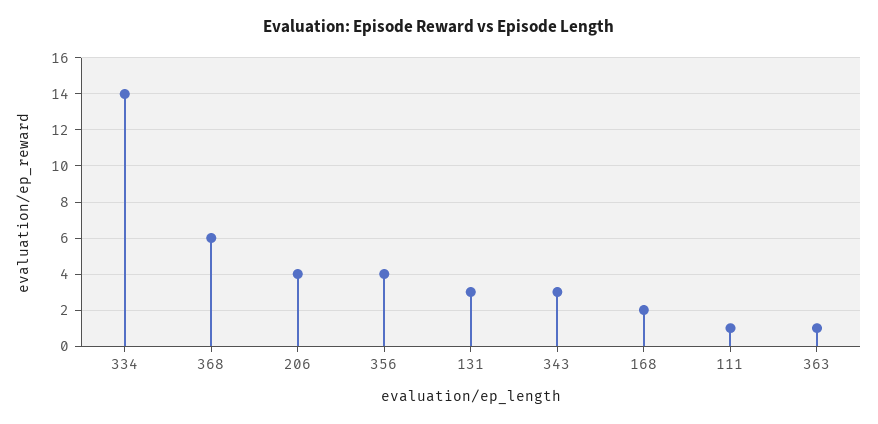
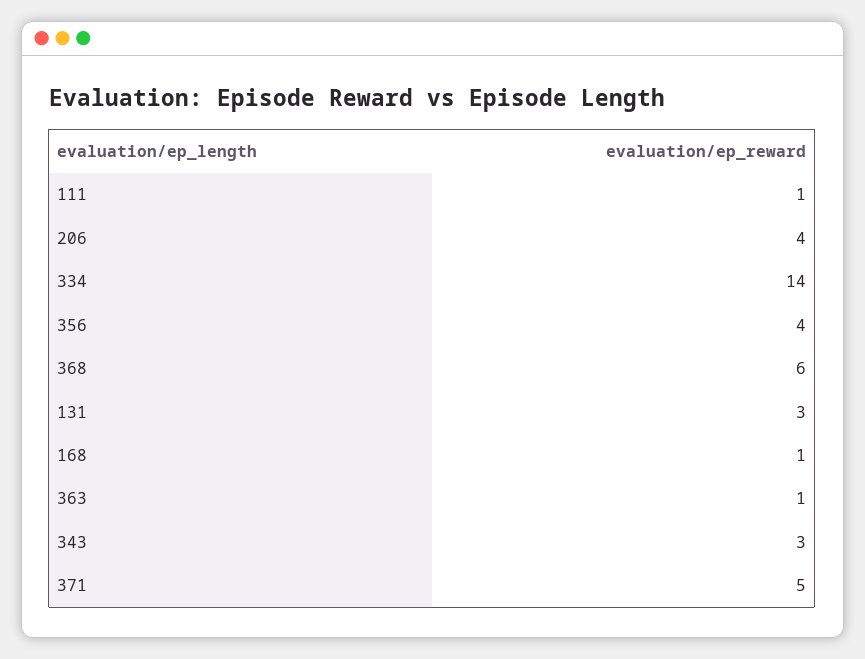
  {
    "334": 14,
    "368": 6,
    "206": 4,
    "356": 4,
    "131": 3,
    "343": 3,
-   "168": 2,
+   "168": 1,
    "111": 1,
-   "363": 1
+   "363": 1,
+   "371": 5
  }

